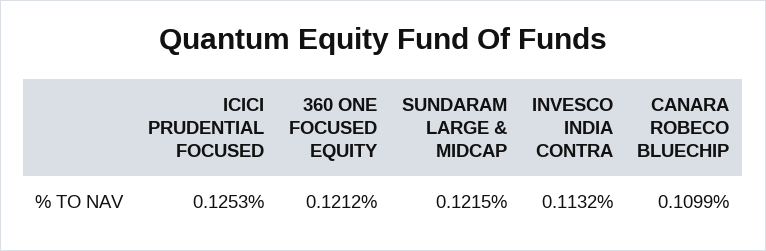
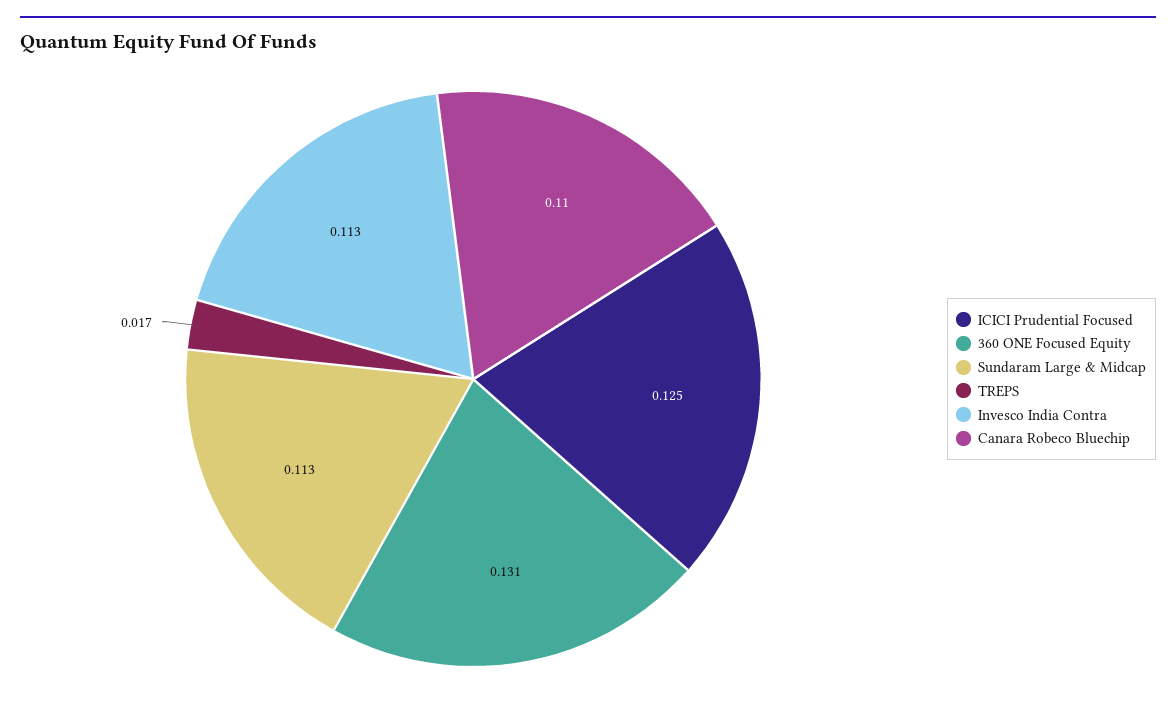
  {
    "ICICI PRUDENTIAL FOCUSED": 0.1253,
-   "360 ONE FOCUSED EQUITY": 0.1212,
+   "360 ONE FOCUSED EQUITY": 0.131,
-   "SUNDARAM LARGE & MIDCAP": 0.1215,
+   "SUNDARAM LARGE & MIDCAP": 0.113,
    "INVESCO INDIA CONTRA": 0.1132,
-   "CANARA ROBECO BLUECHIP": 0.1099
+   "CANARA ROBECO BLUECHIP": 0.1099,
+   "TREPS": 0.017
  }

